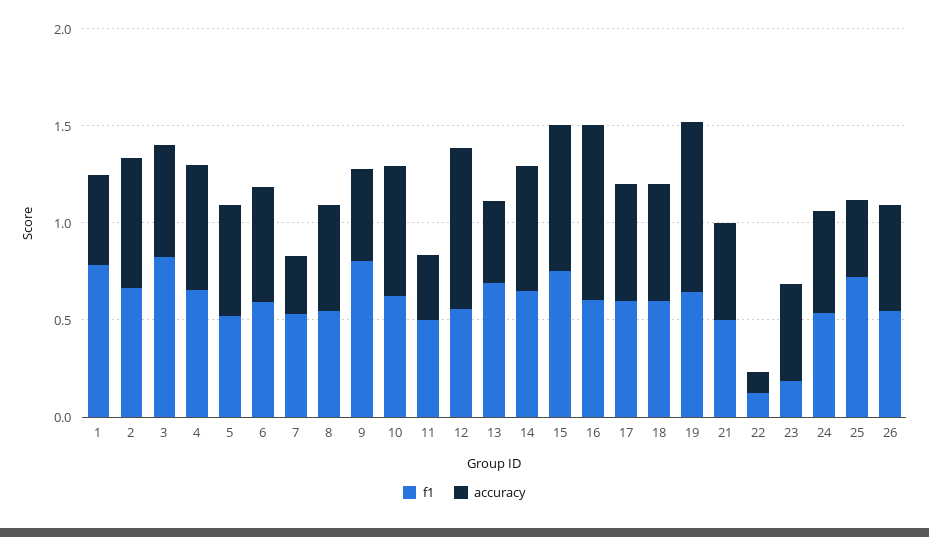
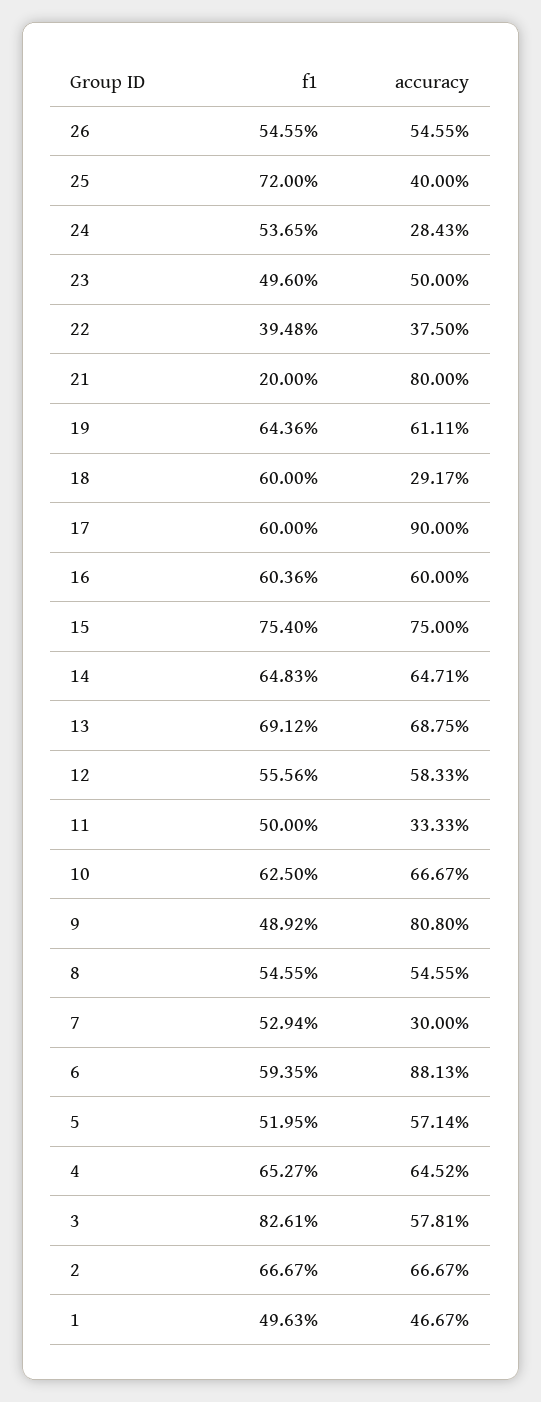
  {
    "f1": {
-     "1": 0.8,
+     "1": 0.4963,
      "2": 0.6667,
      "3": 0.8261,
      "4": 0.6527,
      "5": 0.5195,
      "6": 0.5935,
      "7": 0.5294,
      "8": 0.5455,
-     "9": 0.8,
+     "9": 0.4892,
      "10": 0.625,
      "11": 0.5,
      "12": 0.5556,
      "13": 0.6912,
      "14": 0.6483,
      "15": 0.754,
      "16": 0.6036,
      "17": 0.6,
      "18": 0.6,
      "19": 0.6436,
-     "21": 0.5,
+     "21": 0.2,
-     "22": 0.1,
+     "22": 0.3948,
-     "23": 0.2,
+     "23": 0.496,
      "24": 0.5365,
      "25": 0.72,
      "26": 0.5455
    },
    "accuracy": {
      "1": 0.4667,
      "2": 0.6667,
      "3": 0.5781,
      "4": 0.6452,
      "5": 0.5714,
-     "6": 0.6,
+     "6": 0.8813,
      "7": 0.3,
      "8": 0.5455,
-     "9": 0.5,
+     "9": 0.808,
      "10": 0.6667,
      "11": 0.3333,
-     "12": 0.8,
+     "12": 0.5833,
-     "13": 0.4,
+     "13": 0.6875,
      "14": 0.6471,
      "15": 0.75,
-     "16": 0.9,
+     "16": 0.6,
-     "17": 0.6,
+     "17": 0.9,
-     "18": 0.6,
+     "18": 0.2917,
-     "19": 0.9,
+     "19": 0.6111,
-     "21": 0.5,
+     "21": 0.8,
-     "22": 0.1,
+     "22": 0.375,
      "23": 0.5,
-     "24": 0.5,
+     "24": 0.2843,
      "25": 0.4,
      "26": 0.5455
    }
  }

